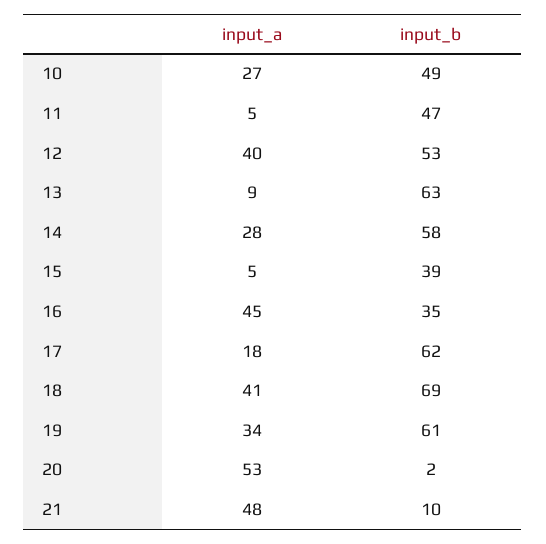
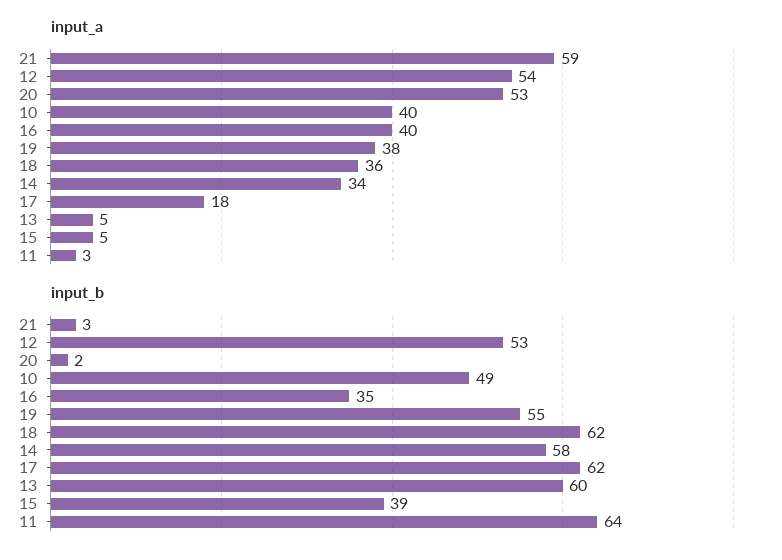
  {
    "input_a": {
-     "10": 27,
+     "10": 40,
-     "11": 5,
+     "11": 3,
-     "12": 40,
+     "12": 54,
-     "13": 9,
+     "13": 5,
-     "14": 28,
+     "14": 34,
      "15": 5,
-     "16": 45,
+     "16": 40,
      "17": 18,
-     "18": 41,
+     "18": 36,
-     "19": 34,
+     "19": 38,
      "20": 53,
-     "21": 48
+     "21": 59
    },
    "input_b": {
      "10": 49,
-     "11": 47,
+     "11": 64,
      "12": 53,
-     "13": 63,
+     "13": 60,
      "14": 58,
      "15": 39,
      "16": 35,
      "17": 62,
-     "18": 69,
+     "18": 62,
-     "19": 61,
+     "19": 55,
      "20": 2,
-     "21": 10
+     "21": 3
    }
  }

